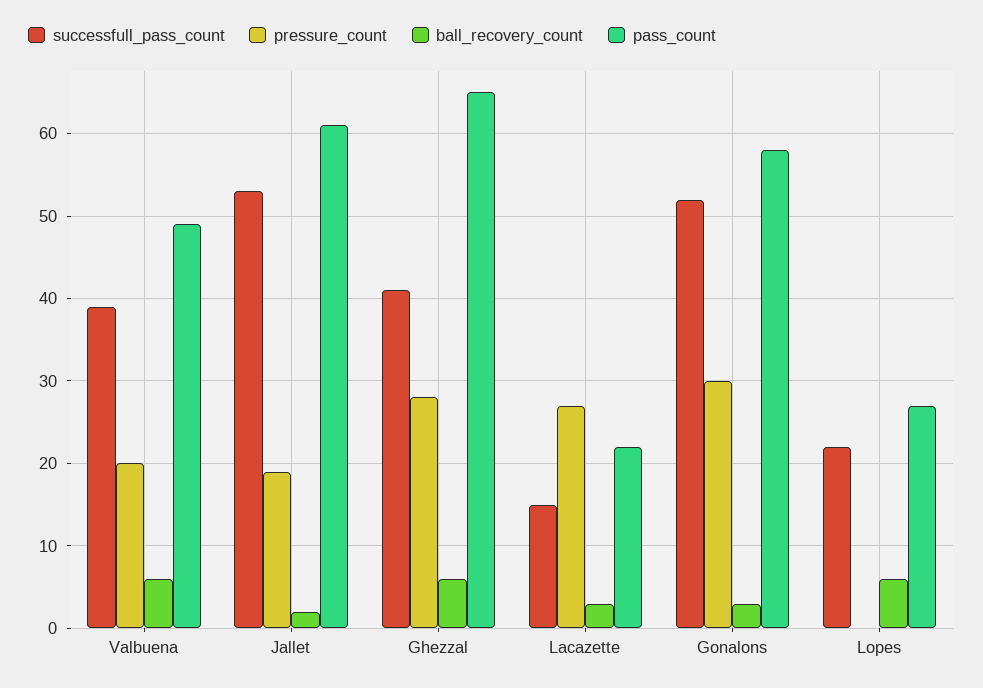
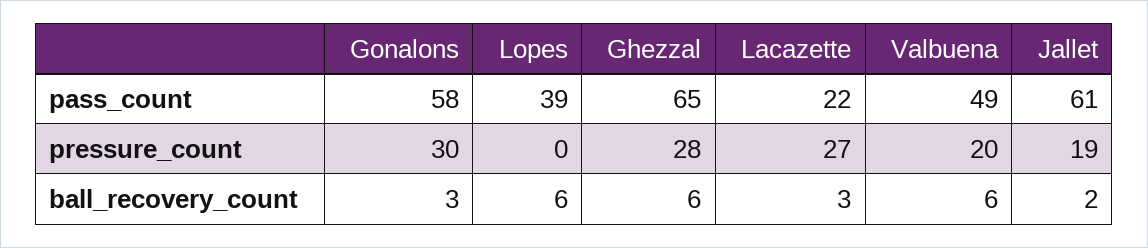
  {
-   "successfull_pass_count": {
-     "Valbuena": 39,
-     "Jallet": 53,
-     "Ghezzal": 41,
-     "Lacazette": 15,
-     "Gonalons": 52,
-     "Lopes": 22
-   },
    "pressure_count": {
      "Valbuena": 20,
      "Jallet": 19,
      "Ghezzal": 28,
      "Lacazette": 27,
      "Gonalons": 30,
      "Lopes": 0
    },
    "ball_recovery_count": {
      "Valbuena": 6,
      "Jallet": 2,
      "Ghezzal": 6,
      "Lacazette": 3,
      "Gonalons": 3,
      "Lopes": 6
    },
    "pass_count": {
      "Valbuena": 49,
      "Jallet": 61,
      "Ghezzal": 65,
      "Lacazette": 22,
      "Gonalons": 58,
-     "Lopes": 27
+     "Lopes": 39
    }
  }

